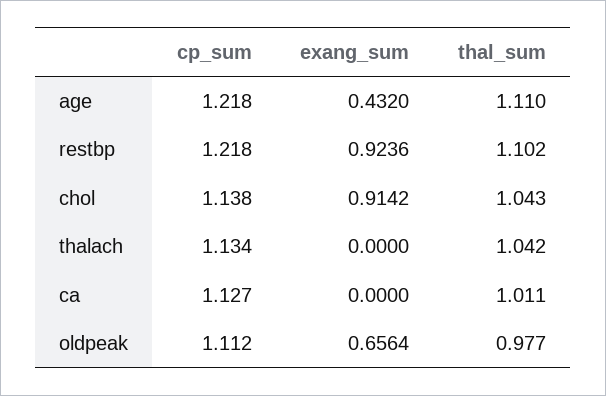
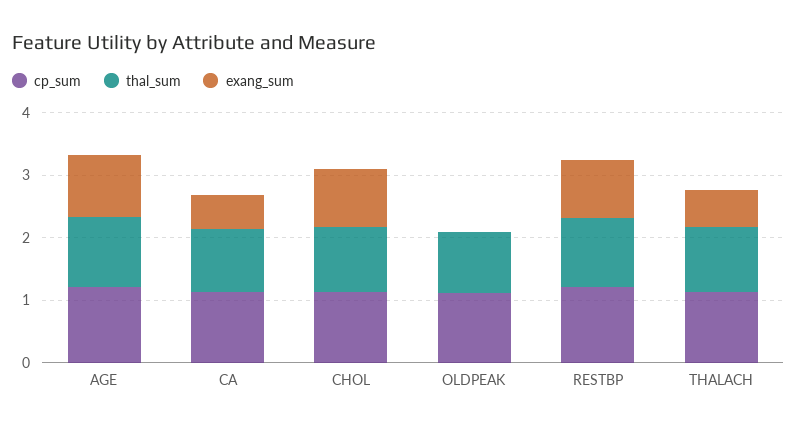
  {
    "cp_sum": {
      "age": 1.218,
      "restbp": 1.218,
      "chol": 1.138,
      "thalach": 1.134,
      "ca": 1.127,
      "oldpeak": 1.112
    },
    "exang_sum": {
-     "age": 0.432,
+     "age": 1,
      "restbp": 0.9236,
      "chol": 0.9142,
-     "thalach": 0,
+     "thalach": 0.6,
-     "ca": 0,
+     "ca": 0.6,
-     "oldpeak": 0.6564
+     "oldpeak": 0
    },
    "thal_sum": {
      "age": 1.11,
      "restbp": 1.102,
      "chol": 1.043,
      "thalach": 1.042,
      "ca": 1.011,
      "oldpeak": 0.977
    }
  }

